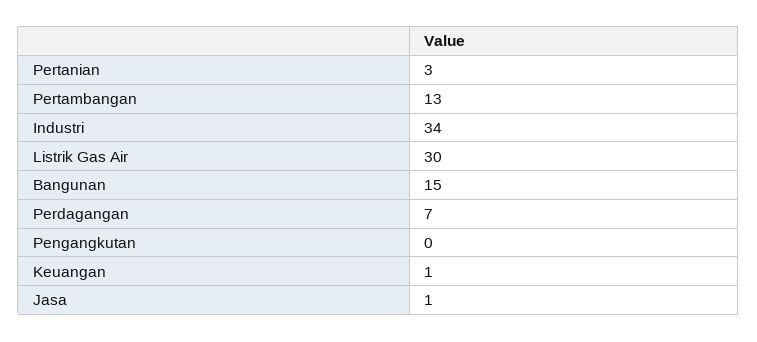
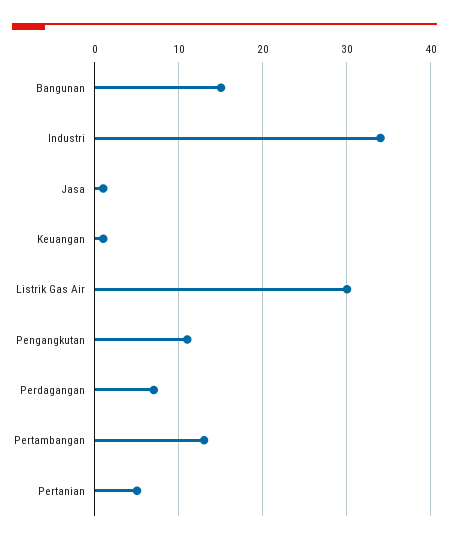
  {
-   "Pertanian": 3,
+   "Pertanian": 5,
    "Pertambangan": 13,
    "Industri": 34,
    "Listrik Gas Air": 30,
    "Bangunan": 15,
    "Perdagangan": 7,
-   "Pengangkutan": 0,
+   "Pengangkutan": 11,
    "Keuangan": 1,
    "Jasa": 1
  }

